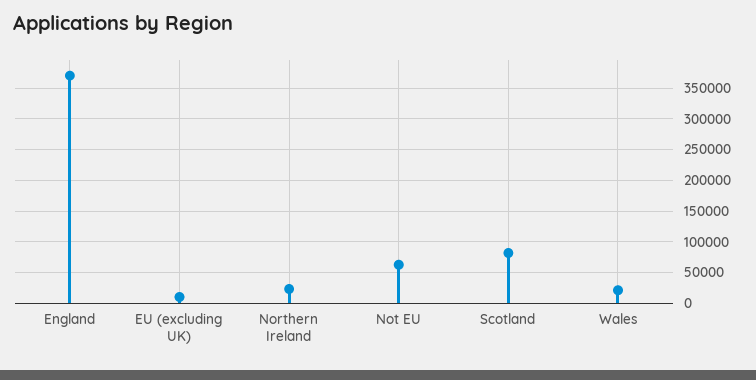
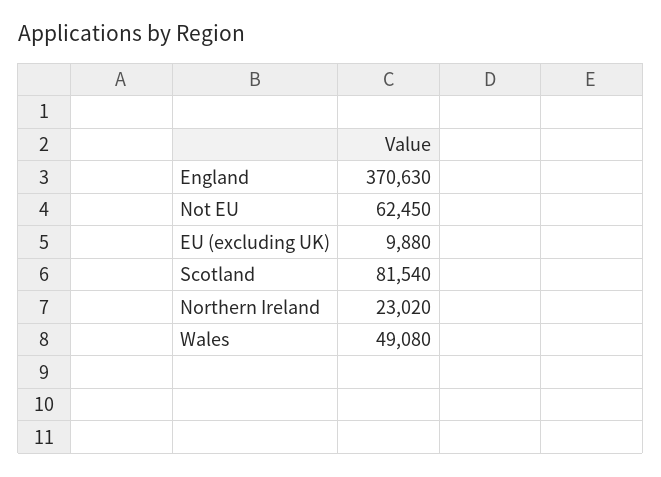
  {
    "England": 370630,
    "EU (excluding UK)": 9880,
    "Northern Ireland": 23020,
    "Not EU": 62450,
    "Scotland": 81540,
-   "Wales": 20000
+   "Wales": 49080
  }

